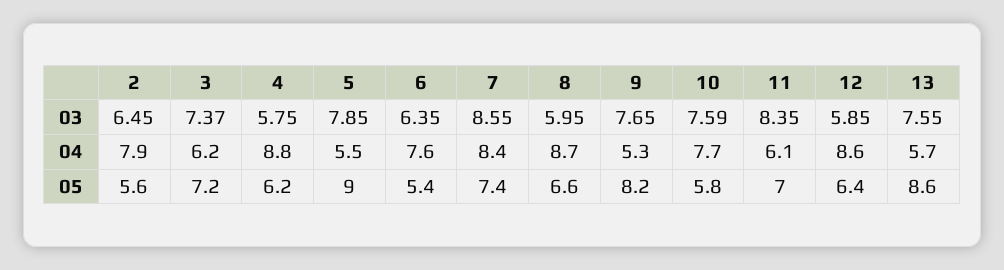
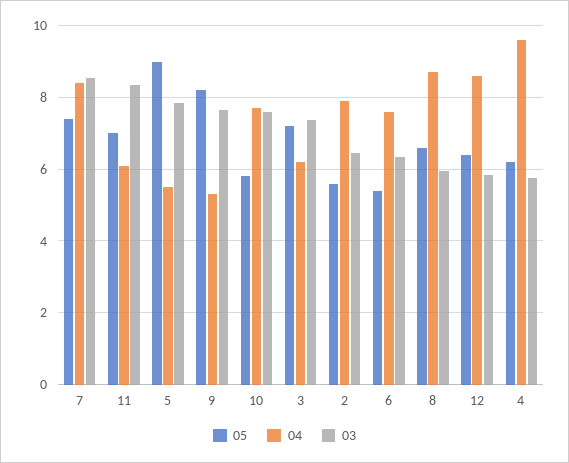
  {
    "03": {
      "2": 6.45,
      "3": 7.37,
      "4": 5.75,
      "5": 7.85,
      "6": 6.35,
      "7": 8.55,
      "8": 5.95,
      "9": 7.65,
      "10": 7.59,
      "11": 8.35,
-     "12": 5.85,
+     "12": 5.85
-     "13": 7.55
    },
    "04": {
      "2": 7.9,
      "3": 6.2,
-     "4": 8.8,
+     "4": 9.6,
      "5": 5.5,
      "6": 7.6,
      "7": 8.4,
      "8": 8.7,
      "9": 5.3,
      "10": 7.7,
      "11": 6.1,
-     "12": 8.6,
+     "12": 8.6
-     "13": 5.7
    },
    "05": {
      "2": 5.6,
      "3": 7.2,
      "4": 6.2,
      "5": 9,
      "6": 5.4,
      "7": 7.4,
      "8": 6.6,
      "9": 8.2,
      "10": 5.8,
      "11": 7,
-     "12": 6.4,
+     "12": 6.4
-     "13": 8.6
    }
  }

